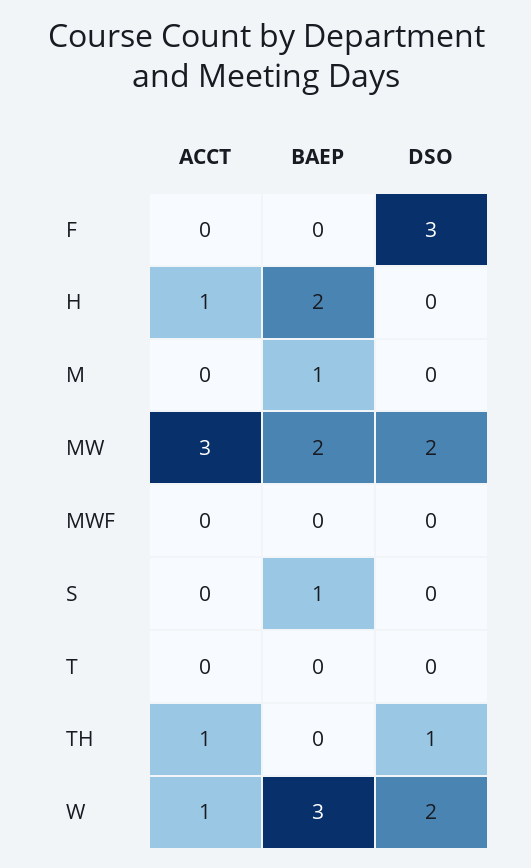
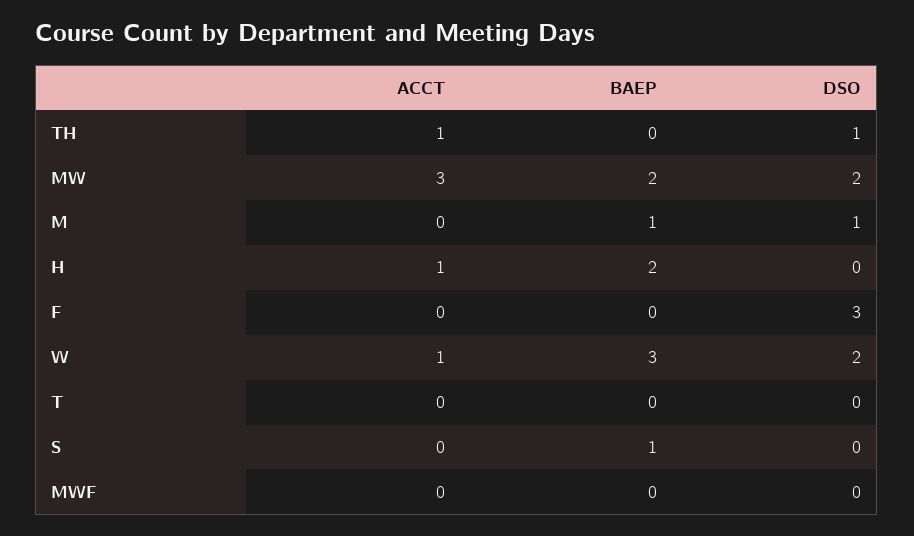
  {
    "ACCT": {
      "F": 0,
      "H": 1,
      "M": 0,
      "MW": 3,
      "MWF": 0,
      "S": 0,
      "T": 0,
      "TH": 1,
      "W": 1
    },
    "BAEP": {
      "F": 0,
      "H": 2,
      "M": 1,
      "MW": 2,
      "MWF": 0,
      "S": 1,
      "T": 0,
      "TH": 0,
      "W": 3
    },
    "DSO": {
      "F": 3,
      "H": 0,
-     "M": 0,
+     "M": 1,
      "MW": 2,
      "MWF": 0,
      "S": 0,
      "T": 0,
      "TH": 1,
      "W": 2
    }
  }

